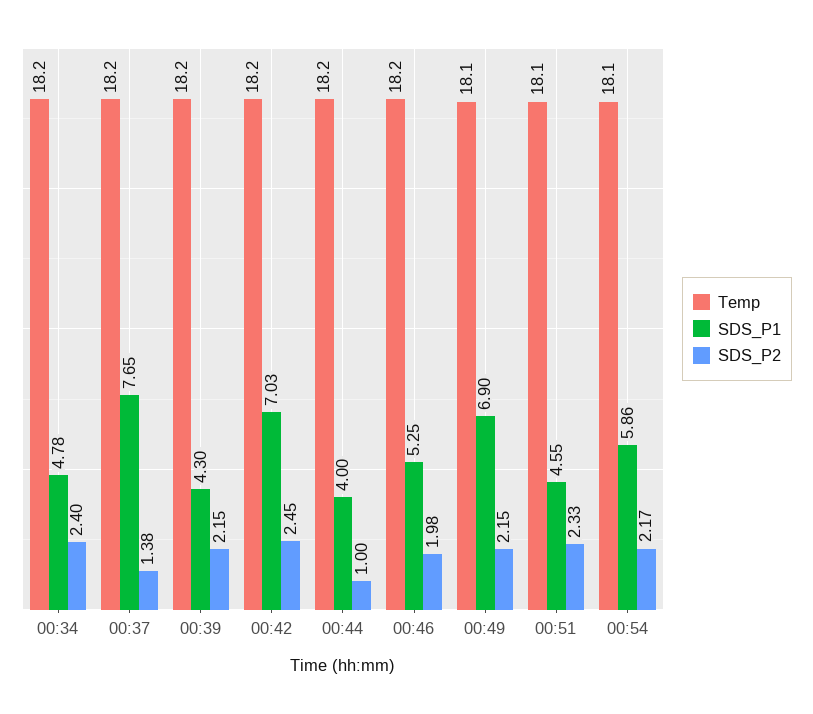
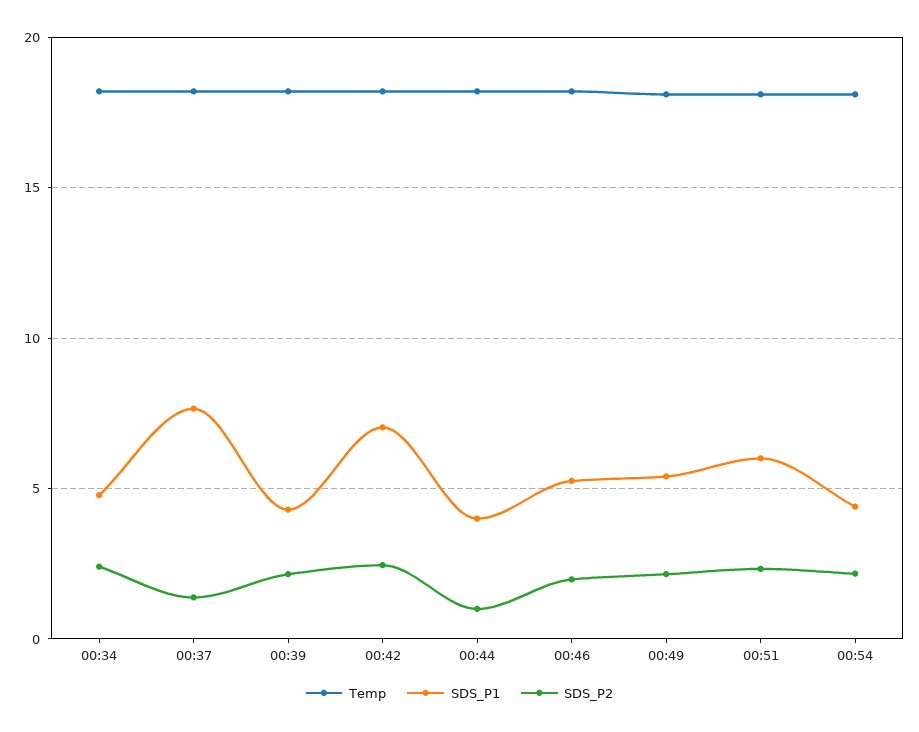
  {
    "Temp": {
      "00:34": 18.2,
      "00:37": 18.2,
      "00:39": 18.2,
      "00:42": 18.2,
      "00:44": 18.2,
      "00:46": 18.2,
      "00:49": 18.1,
      "00:51": 18.1,
      "00:54": 18.1
    },
    "SDS_P1": {
      "00:34": 4.78,
      "00:37": 7.65,
      "00:39": 4.3,
      "00:42": 7.03,
      "00:44": 4,
      "00:46": 5.25,
-     "00:49": 6.9,
+     "00:49": 5.5,
-     "00:51": 4.55,
+     "00:51": 6,
-     "00:54": 5.86
+     "00:54": 4.5
    },
    "SDS_P2": {
      "00:34": 2.4,
      "00:37": 1.38,
      "00:39": 2.15,
      "00:42": 2.45,
      "00:44": 1,
      "00:46": 1.98,
      "00:49": 2.15,
      "00:51": 2.33,
      "00:54": 2.17
    }
  }

